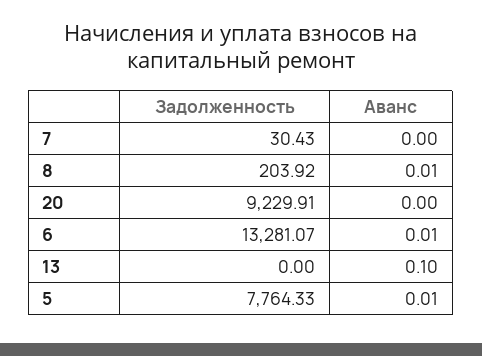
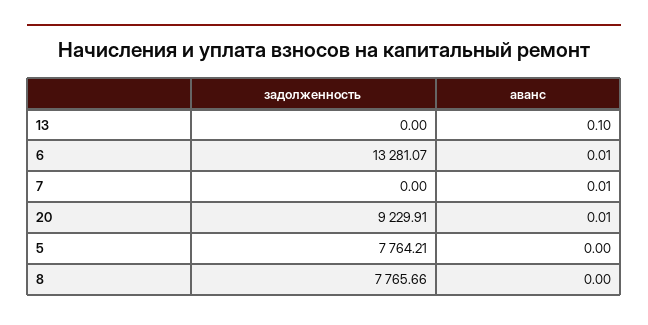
  {
    "Задолженность": {
-     "7": 30.43,
+     "7": 0,
-     "8": 203.92,
+     "8": 7765.66,
      "20": 9229.91,
      "6": 13281.07,
      "13": 0,
-     "5": 7764.33
+     "5": 7764.21
    },
    "Аванс": {
-     "7": 0,
+     "7": 0.01,
-     "8": 0.01,
+     "8": 0,
-     "20": 0,
+     "20": 0.01,
      "6": 0.01,
      "13": 0.1,
-     "5": 0.01
+     "5": 0
    }
  }

